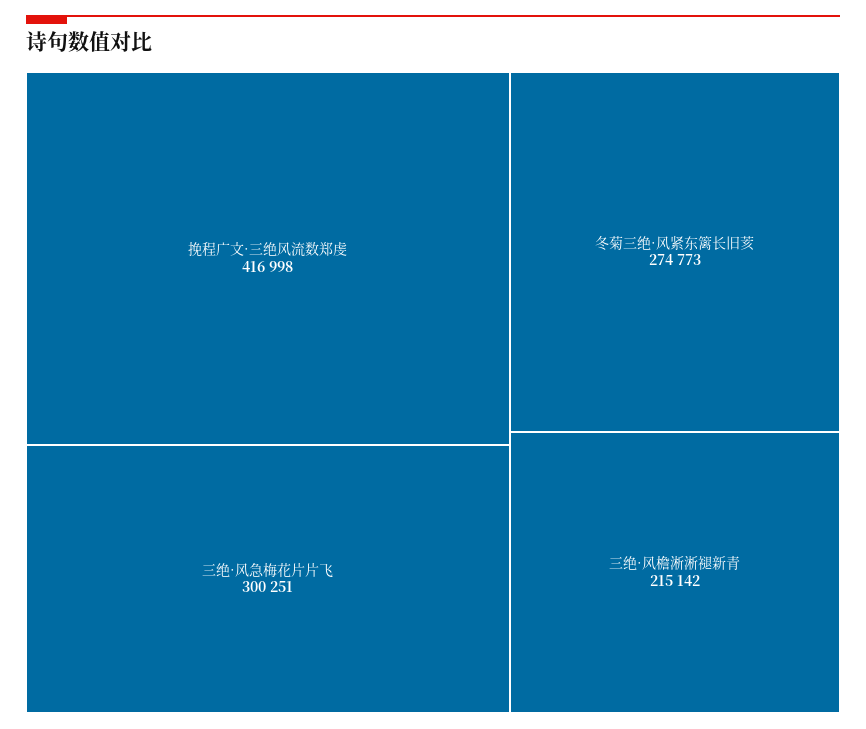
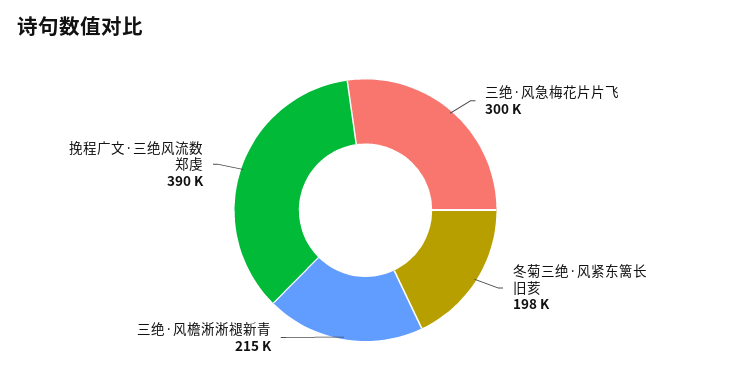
  {
-   "挽程广文·三绝风流数郑虔": 416998,
+   "挽程广文·三绝风流数郑虔": 390000,
    "三绝·风急梅花片片飞": 300251,
-   "冬菊三绝·风紧东篱长旧荄": 274773,
+   "冬菊三绝·风紧东篱长旧荄": 198000,
    "三绝·风檐淅淅褪新青": 215142
  }

